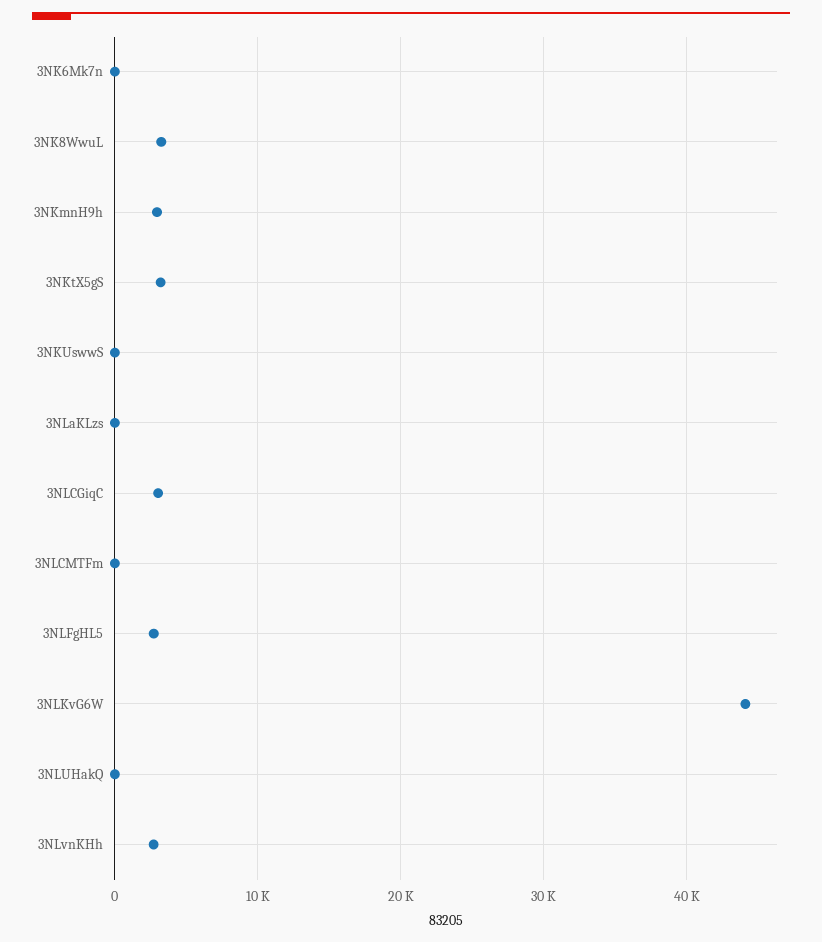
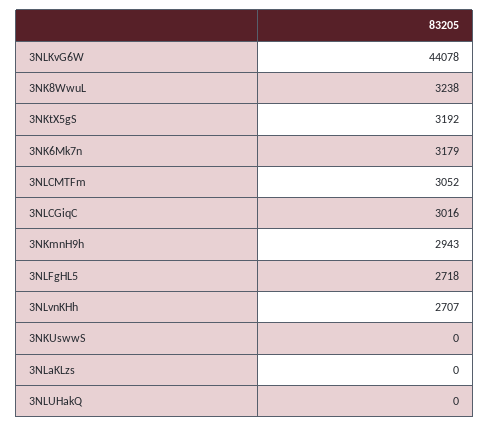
  {
-   "3NK6Mk7n": 0,
+   "3NK6Mk7n": 3179,
    "3NK8WwuL": 3238,
    "3NKmnH9h": 2943,
    "3NKtX5gS": 3192,
    "3NKUswwS": 0,
    "3NLaKLzs": 0,
    "3NLCGiqC": 3016,
-   "3NLCMTFm": 0,
+   "3NLCMTFm": 3052,
    "3NLFgHL5": 2718,
    "3NLKvG6W": 44078,
    "3NLUHakQ": 0,
    "3NLvnKHh": 2707
  }

